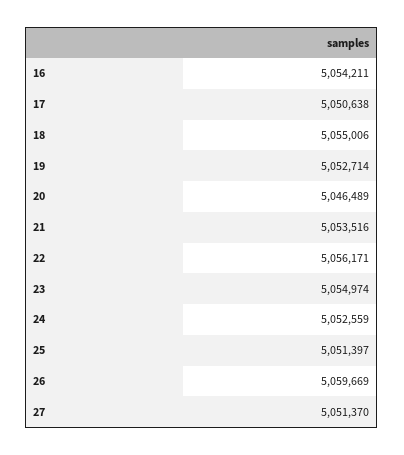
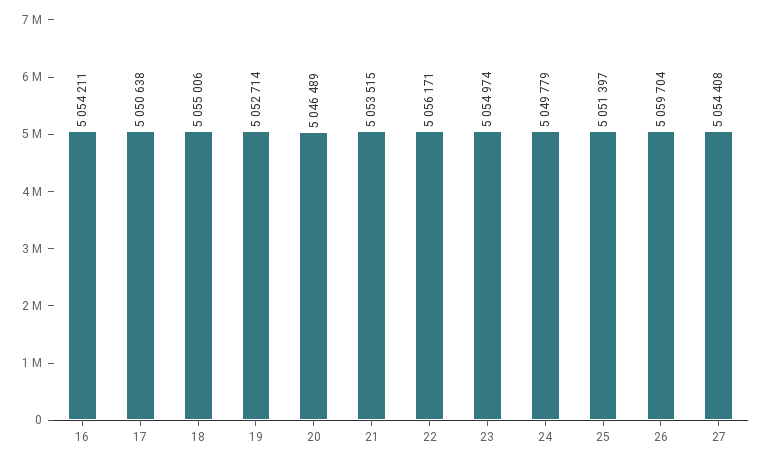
  {
    "16": 5054211,
    "17": 5050638,
    "18": 5055006,
    "19": 5052714,
    "20": 5046489,
-   "21": 5053516,
+   "21": 5053515,
    "22": 5056171,
    "23": 5054974,
-   "24": 5052559,
+   "24": 5049779,
    "25": 5051397,
-   "26": 5059669,
+   "26": 5059704,
-   "27": 5051370
+   "27": 5054408
  }

